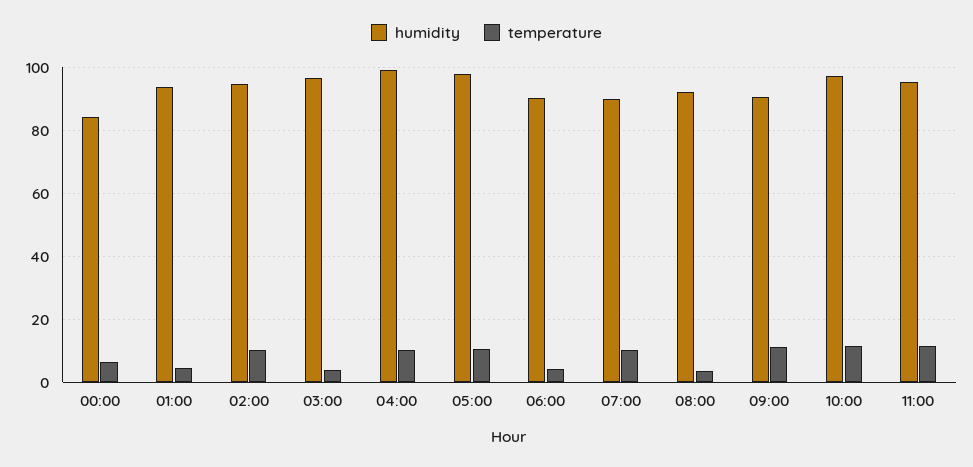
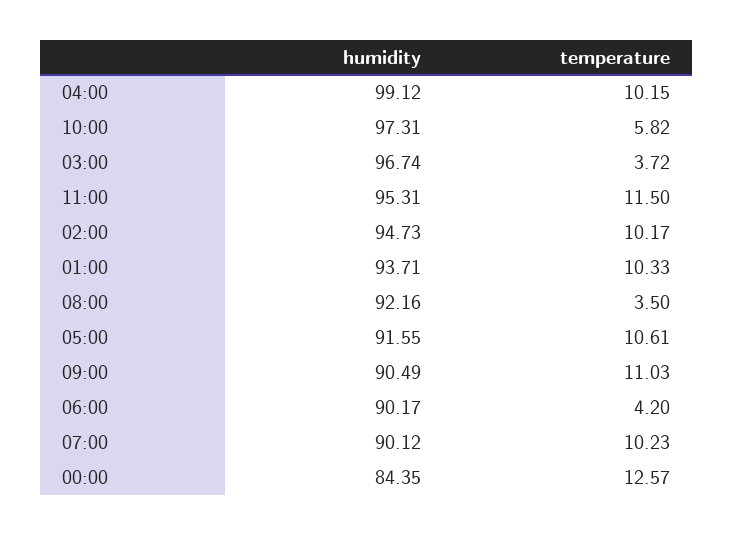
  {
    "humidity": {
      "00:00": 84.35,
      "01:00": 93.71,
      "02:00": 94.73,
      "03:00": 96.74,
      "04:00": 99.12,
-     "05:00": 98,
+     "05:00": 91.55,
      "06:00": 90.17,
      "07:00": 90.12,
      "08:00": 92.16,
      "09:00": 90.49,
      "10:00": 97.31,
      "11:00": 95.31
    },
    "temperature": {
-     "00:00": 6,
+     "00:00": 12.57,
-     "01:00": 4,
+     "01:00": 10.33,
      "02:00": 10.17,
      "03:00": 3.72,
      "04:00": 10.15,
      "05:00": 10.61,
      "06:00": 4.2,
      "07:00": 10.23,
      "08:00": 3.5,
      "09:00": 11.03,
-     "10:00": 12,
+     "10:00": 5.82,
      "11:00": 11.5
    }
  }

